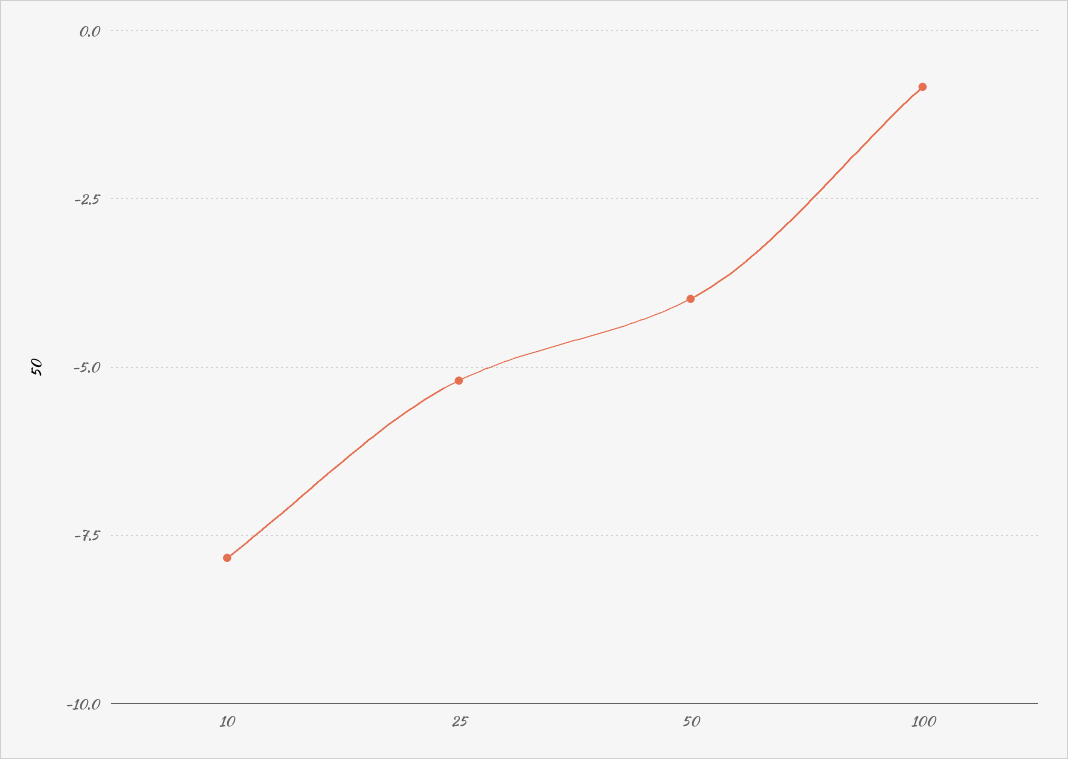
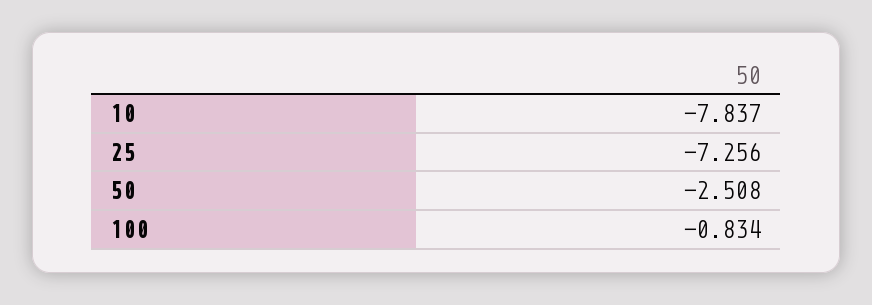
  {
    "10": -7.837,
-   "25": -5.25,
+   "25": -7.256,
-   "50": -4,
+   "50": -2.508,
    "100": -0.834
  }

